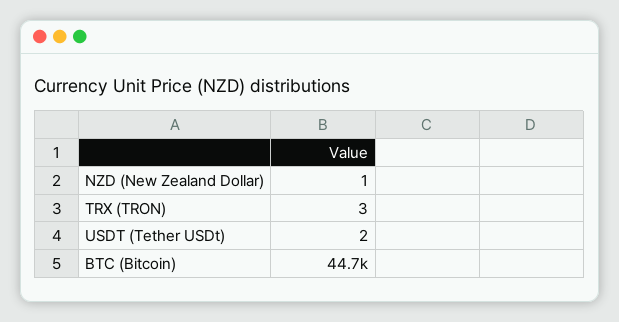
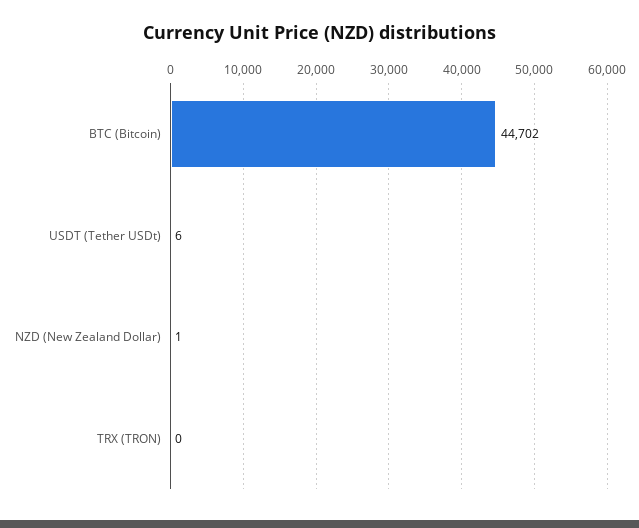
  {
    "NZD (New Zealand Dollar)": 1,
-   "TRX (TRON)": 3,
+   "TRX (TRON)": 0,
-   "USDT (Tether USDt)": 2,
+   "USDT (Tether USDt)": 6,
    "BTC (Bitcoin)": 44702
  }

